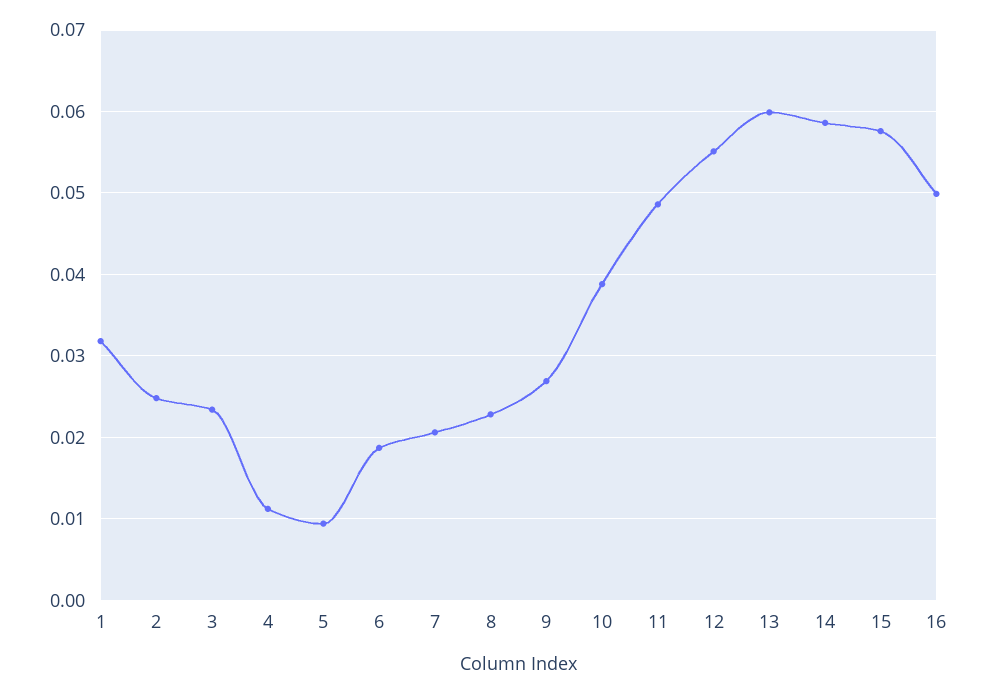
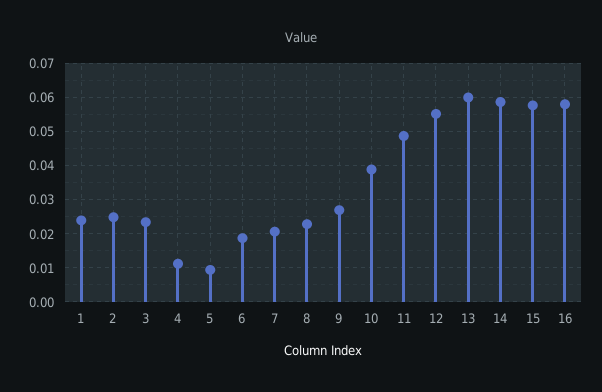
  {
-   "1": 0.032,
+   "1": 0.024,
    "2": 0.025,
    "3": 0.023,
    "4": 0.011,
    "5": 0.009,
    "6": 0.019,
    "7": 0.021,
    "8": 0.023,
    "9": 0.027,
    "10": 0.039,
    "11": 0.049,
    "12": 0.055,
    "13": 0.06,
    "14": 0.059,
    "15": 0.058,
-   "16": 0.05
+   "16": 0.058
  }

